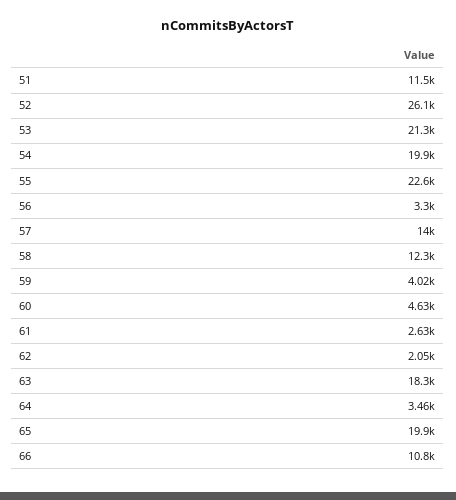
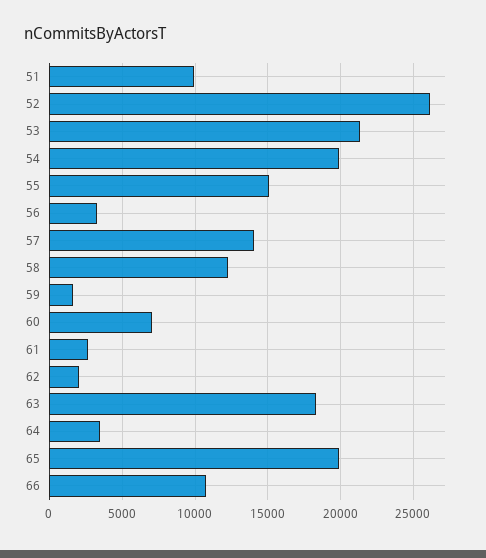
  {
-   "51": 11500,
+   "51": 10000,
    "52": 26100,
    "53": 21300,
    "54": 19900,
-   "55": 22600,
+   "55": 15000,
    "56": 3300,
    "57": 14000,
    "58": 12300,
-   "59": 4020,
+   "59": 1500,
-   "60": 4630,
+   "60": 7000,
    "61": 2630,
    "62": 2050,
    "63": 18300,
    "64": 3460,
    "65": 19900,
    "66": 10800
  }

